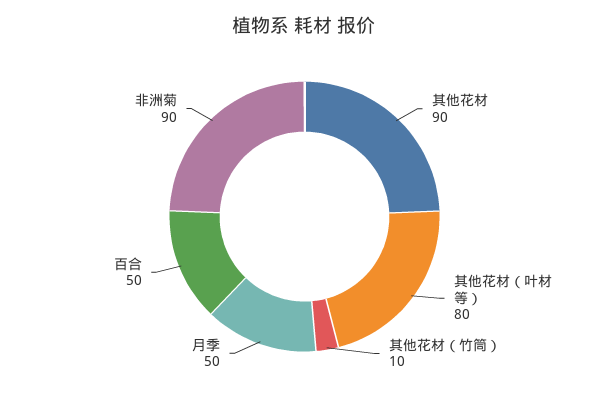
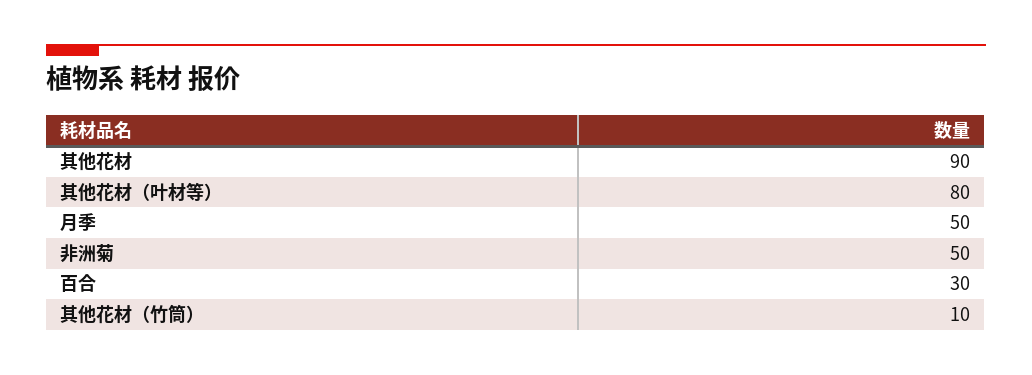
  {
    "其他花材": 90,
    "其他花材（叶材等）": 80,
    "其他花材（竹筒）": 10,
    "月季": 50,
-   "百合": 50,
+   "百合": 30,
-   "非洲菊": 90
+   "非洲菊": 50
  }

